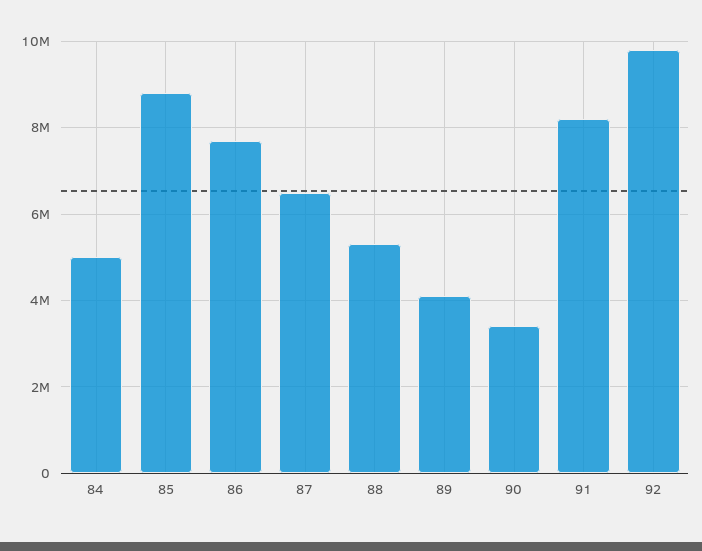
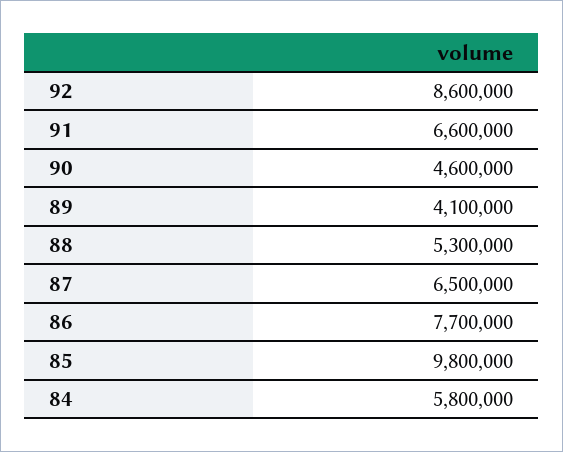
  {
-   "84": 5000000,
+   "84": 5800000,
-   "85": 8800000,
+   "85": 9800000,
    "86": 7700000,
    "87": 6500000,
    "88": 5300000,
    "89": 4100000,
-   "90": 3400000,
+   "90": 4600000,
-   "91": 8200000,
+   "91": 6600000,
-   "92": 9800000
+   "92": 8600000
  }

